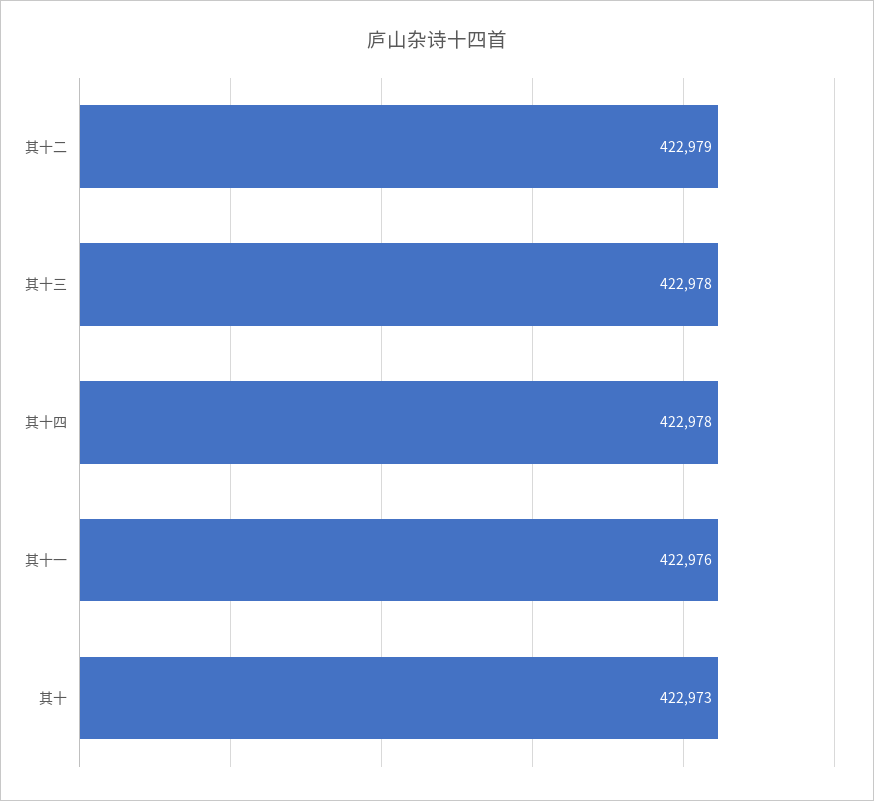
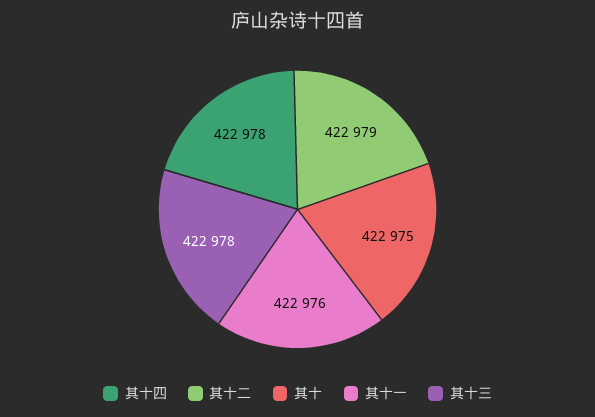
  {
    "其十二": 422979,
    "其十三": 422978,
    "其十四": 422978,
    "其十一": 422976,
-   "其十": 422973
+   "其十": 422975
  }

